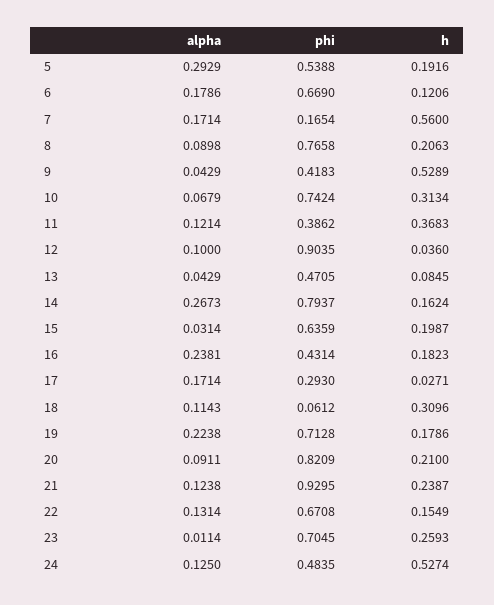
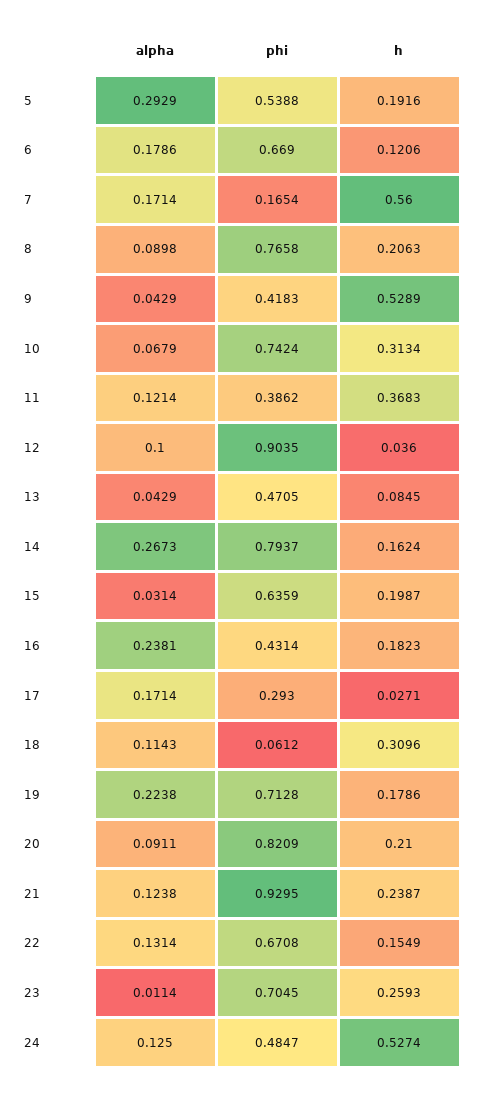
  {
    "alpha": {
      "5": 0.2929,
      "6": 0.1786,
      "7": 0.1714,
      "8": 0.0898,
      "9": 0.0429,
      "10": 0.0679,
      "11": 0.1214,
      "12": 0.1,
      "13": 0.0429,
      "14": 0.2673,
      "15": 0.0314,
      "16": 0.2381,
      "17": 0.1714,
      "18": 0.1143,
      "19": 0.2238,
      "20": 0.0911,
      "21": 0.1238,
      "22": 0.1314,
      "23": 0.0114,
      "24": 0.125
    },
    "phi": {
      "5": 0.5388,
      "6": 0.669,
      "7": 0.1654,
      "8": 0.7658,
      "9": 0.4183,
      "10": 0.7424,
      "11": 0.3862,
      "12": 0.9035,
      "13": 0.4705,
      "14": 0.7937,
      "15": 0.6359,
      "16": 0.4314,
      "17": 0.293,
      "18": 0.0612,
      "19": 0.7128,
      "20": 0.8209,
      "21": 0.9295,
      "22": 0.6708,
      "23": 0.7045,
-     "24": 0.4835
+     "24": 0.4847
    },
    "h": {
      "5": 0.1916,
      "6": 0.1206,
      "7": 0.56,
      "8": 0.2063,
      "9": 0.5289,
      "10": 0.3134,
      "11": 0.3683,
      "12": 0.036,
      "13": 0.0845,
      "14": 0.1624,
      "15": 0.1987,
      "16": 0.1823,
      "17": 0.0271,
      "18": 0.3096,
      "19": 0.1786,
      "20": 0.21,
      "21": 0.2387,
      "22": 0.1549,
      "23": 0.2593,
      "24": 0.5274
    }
  }

